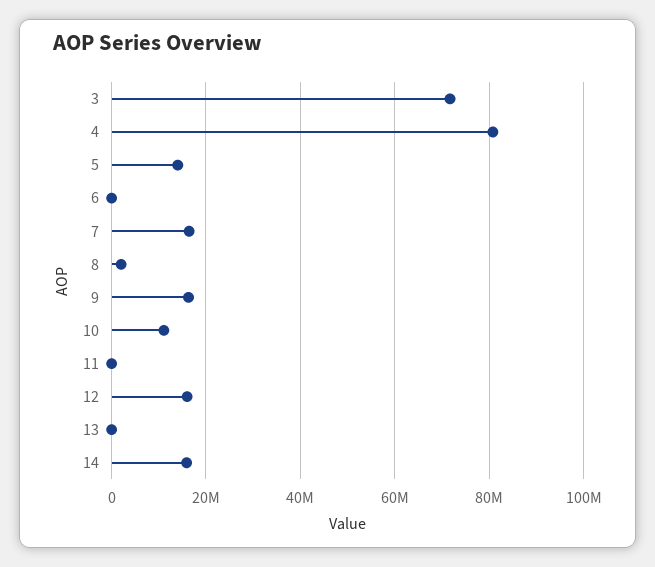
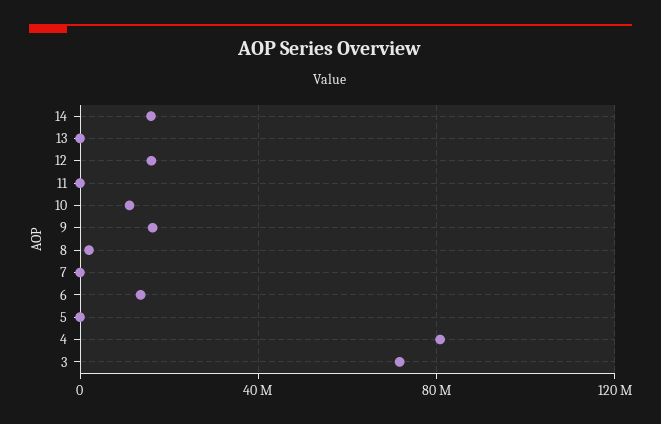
  {
    "3": 72000000,
    "4": 80000000,
-   "5": 14000000,
+   "5": 0,
-   "6": 0,
+   "6": 15000000,
-   "7": 16000000,
+   "7": 0,
    "8": 2000000,
    "9": 16000000,
    "10": 12000000,
    "11": 0,
    "12": 16000000,
    "13": 0,
    "14": 16000000
  }

